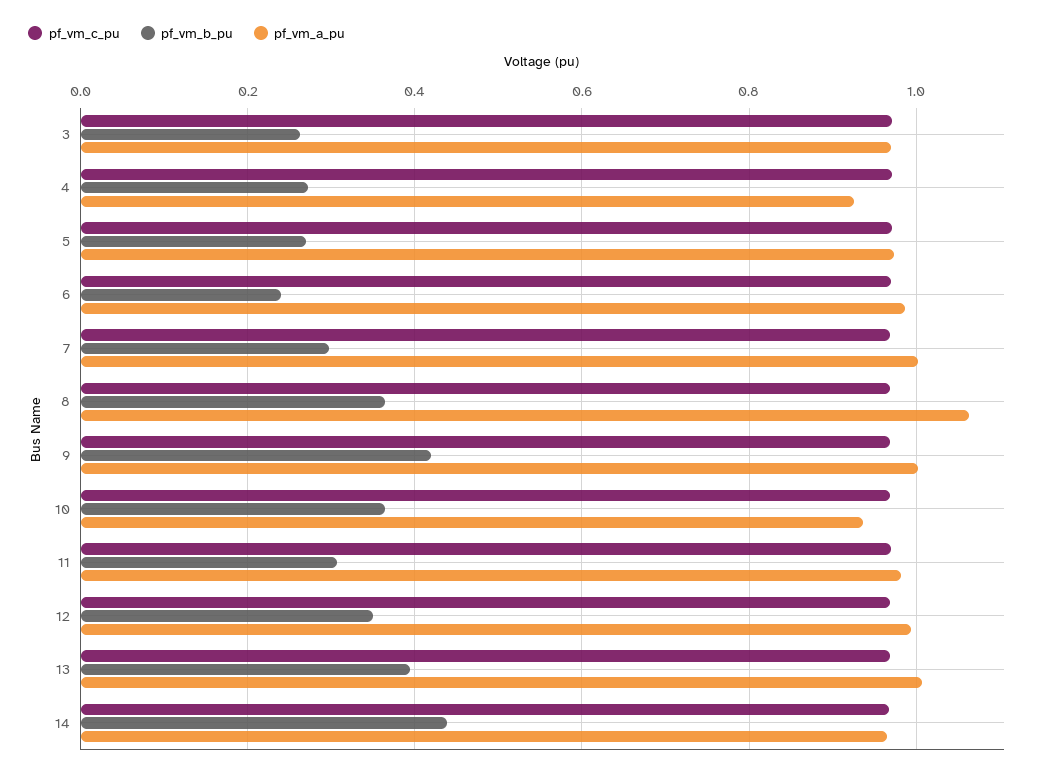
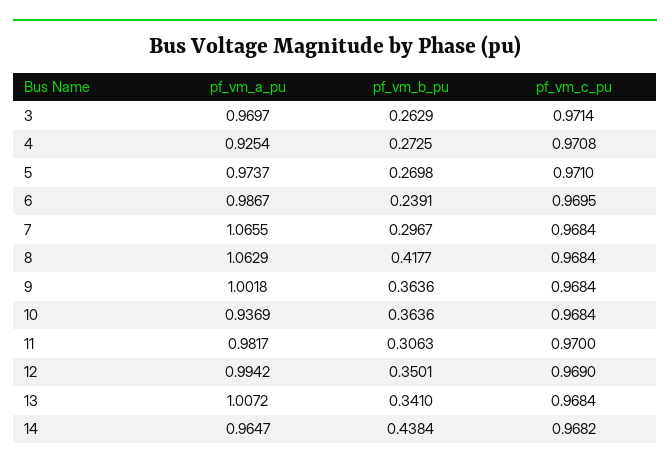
  {
    "pf_vm_c_pu": {
      "3": 0.9714,
      "4": 0.9708,
      "5": 0.971,
      "6": 0.9695,
      "7": 0.9684,
      "8": 0.9684,
      "9": 0.9684,
      "10": 0.9684,
      "11": 0.97,
      "12": 0.969,
      "13": 0.9684,
      "14": 0.9682
    },
    "pf_vm_b_pu": {
      "3": 0.2629,
      "4": 0.2725,
      "5": 0.2698,
      "6": 0.2391,
      "7": 0.2967,
-     "8": 0.36,
+     "8": 0.4177,
-     "9": 0.42,
+     "9": 0.3636,
      "10": 0.3636,
      "11": 0.3063,
      "12": 0.3501,
-     "13": 0.4,
+     "13": 0.341,
      "14": 0.4384
    },
    "pf_vm_a_pu": {
      "3": 0.9697,
      "4": 0.9254,
      "5": 0.9737,
      "6": 0.9867,
-     "7": 1,
+     "7": 1.0655,
      "8": 1.0629,
      "9": 1.0018,
      "10": 0.9369,
      "11": 0.9817,
      "12": 0.9942,
      "13": 1.0072,
      "14": 0.9647
    }
  }

